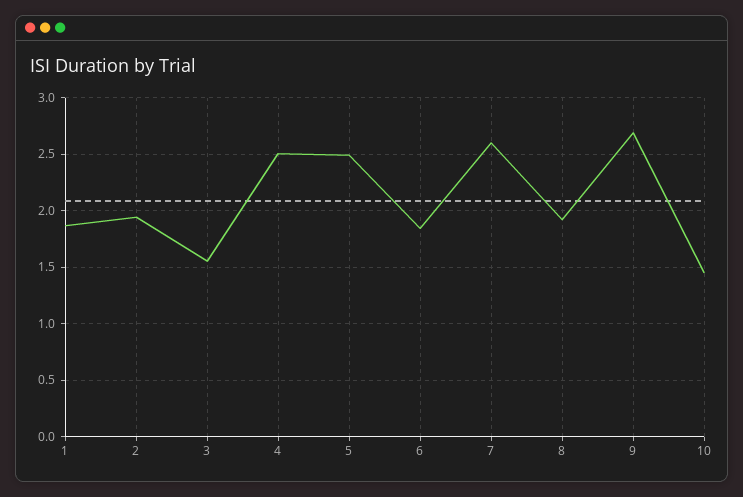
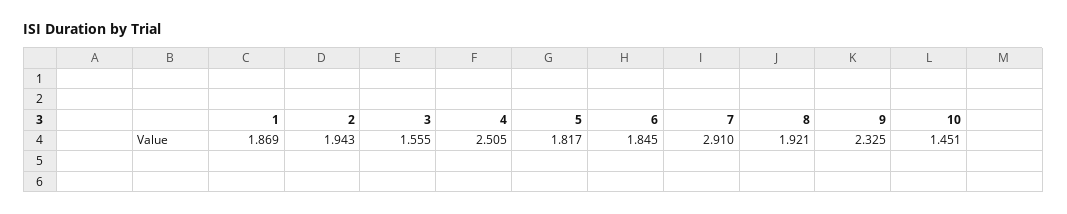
  {
    "1": 1.869,
    "2": 1.943,
    "3": 1.555,
    "4": 2.505,
-   "5": 2.5,
+   "5": 1.817,
    "6": 1.845,
-   "7": 2.6,
+   "7": 2.91,
    "8": 1.921,
-   "9": 2.7,
+   "9": 2.325,
    "10": 1.451
  }

